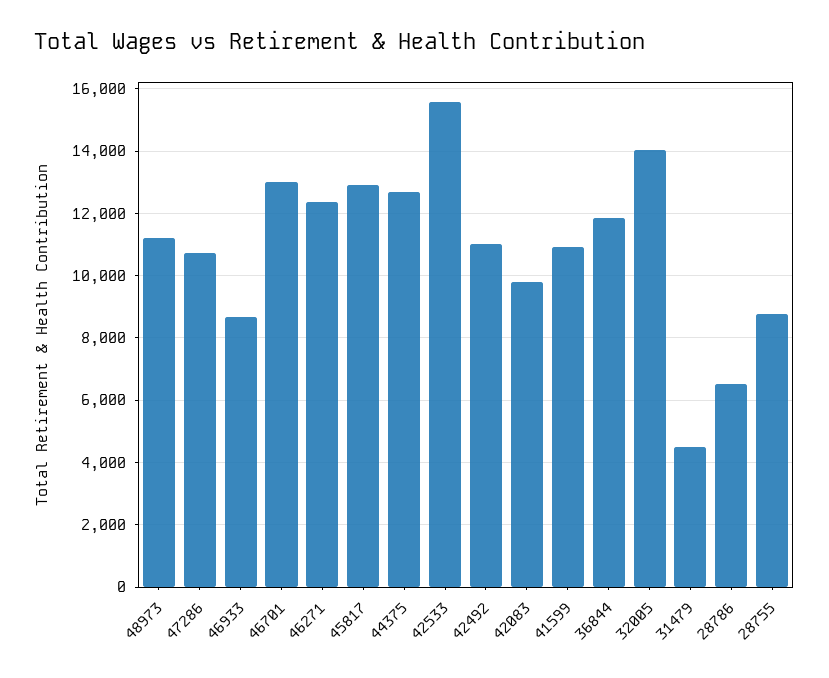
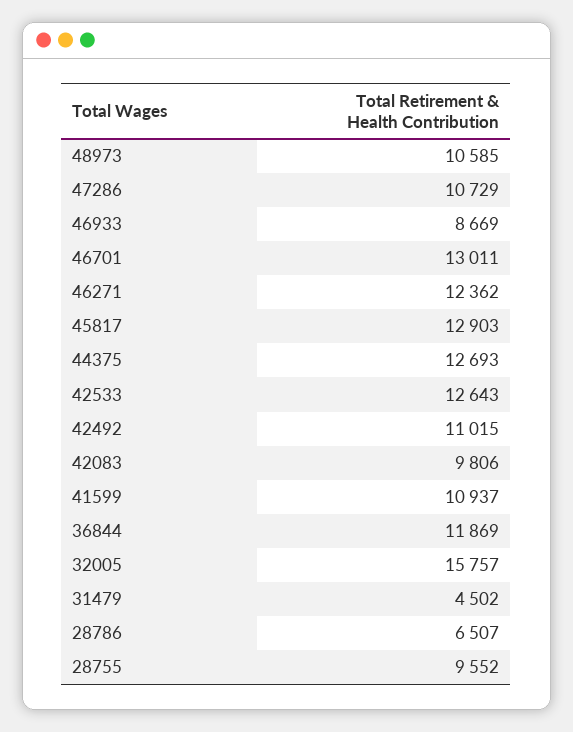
  {
-   "48973": 11200,
+   "48973": 10585,
    "47286": 10729,
    "46933": 8669,
    "46701": 13011,
    "46271": 12362,
    "45817": 12903,
    "44375": 12693,
-   "42533": 15600,
+   "42533": 12643,
    "42492": 11015,
    "42083": 9806,
    "41599": 10937,
    "36844": 11869,
-   "32005": 14000,
+   "32005": 15757,
    "31479": 4502,
    "28786": 6507,
-   "28755": 8800
+   "28755": 9552
  }

